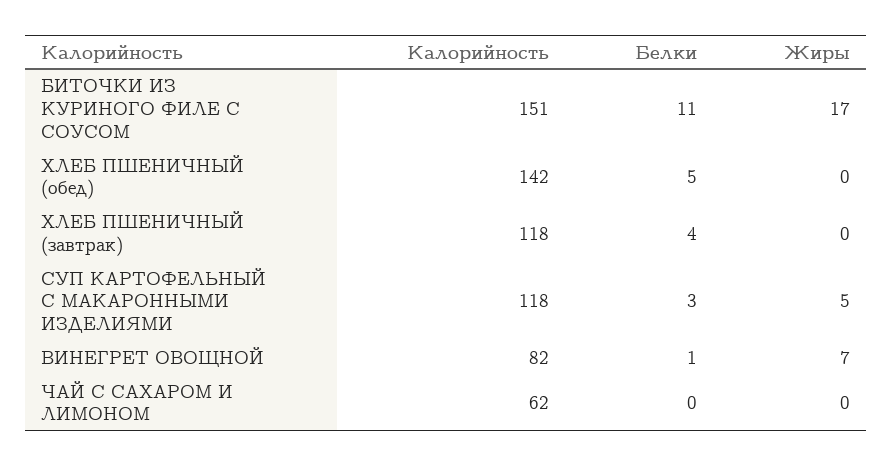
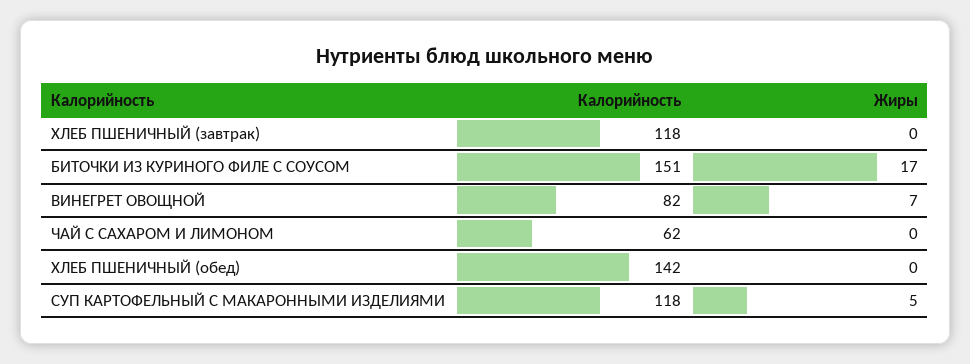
  {
    "Калорийность": {
      "БИТОЧКИ ИЗ КУРИНОГО ФИЛЕ С СОУСОМ": 151,
      "ХЛЕБ ПШЕНИЧНЫЙ (обед)": 142,
      "ХЛЕБ ПШЕНИЧНЫЙ (завтрак)": 118,
      "СУП КАРТОФЕЛЬНЫЙ С МАКАРОННЫМИ ИЗДЕЛИЯМИ": 118,
      "ВИНЕГРЕТ ОВОЩНОЙ": 82,
      "ЧАЙ С САХАРОМ И ЛИМОНОМ": 62
    },
-   "Белки": {
-     "БИТОЧКИ ИЗ КУРИНОГО ФИЛЕ С СОУСОМ": 11,
-     "ХЛЕБ ПШЕНИЧНЫЙ (обед)": 5,
-     "ХЛЕБ ПШЕНИЧНЫЙ (завтрак)": 4,
-     "СУП КАРТОФЕЛЬНЫЙ С МАКАРОННЫМИ ИЗДЕЛИЯМИ": 3,
-     "ВИНЕГРЕТ ОВОЩНОЙ": 1,
-     "ЧАЙ С САХАРОМ И ЛИМОНОМ": 0
-   },
    "Жиры": {
      "БИТОЧКИ ИЗ КУРИНОГО ФИЛЕ С СОУСОМ": 17,
      "ХЛЕБ ПШЕНИЧНЫЙ (обед)": 0,
      "ХЛЕБ ПШЕНИЧНЫЙ (завтрак)": 0,
      "СУП КАРТОФЕЛЬНЫЙ С МАКАРОННЫМИ ИЗДЕЛИЯМИ": 5,
      "ВИНЕГРЕТ ОВОЩНОЙ": 7,
      "ЧАЙ С САХАРОМ И ЛИМОНОМ": 0
    }
  }

